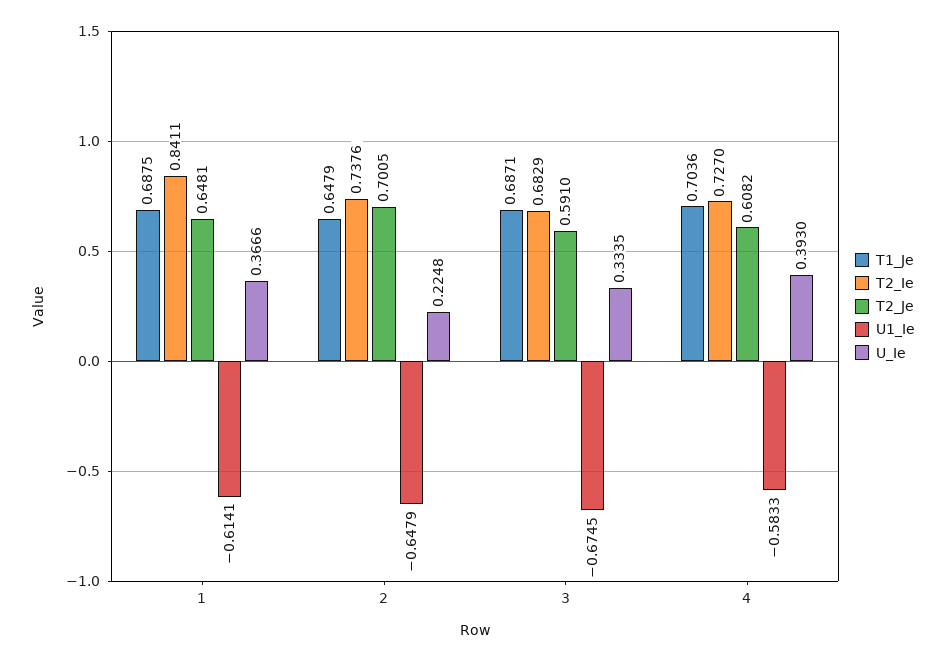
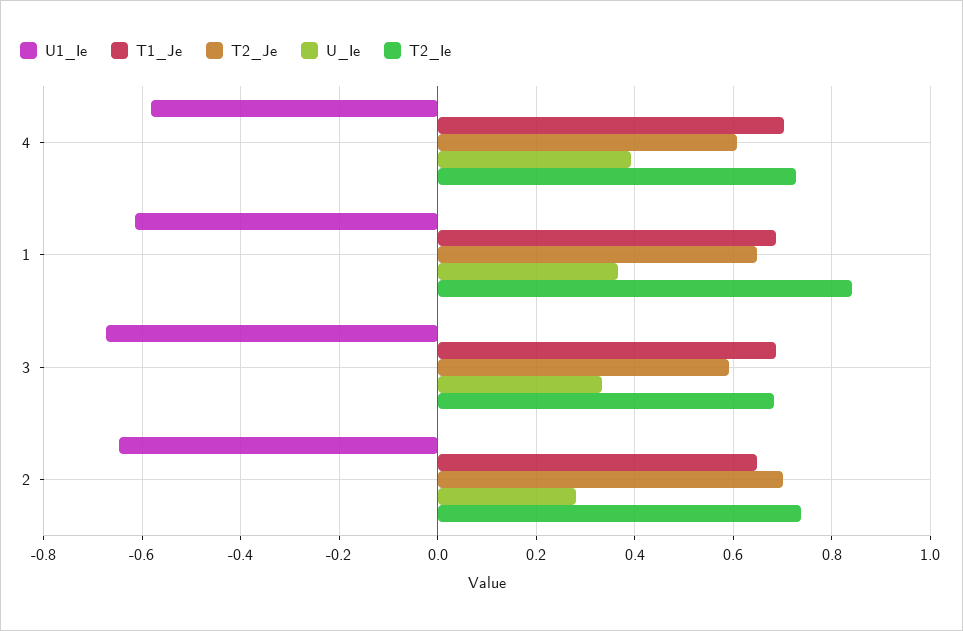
  {
    "T1_Je": {
      "1": 0.6875,
      "2": 0.6479,
      "3": 0.6871,
      "4": 0.7036
    },
    "T2_Ie": {
      "1": 0.8411,
      "2": 0.7376,
      "3": 0.6829,
      "4": 0.727
    },
    "T2_Je": {
      "1": 0.6481,
      "2": 0.7005,
      "3": 0.591,
      "4": 0.6082
    },
    "U1_Ie": {
      "1": -0.6141,
      "2": -0.6479,
      "3": -0.6745,
      "4": -0.5833
    },
    "U_Ie": {
      "1": 0.3666,
-     "2": 0.2248,
+     "2": 0.28,
      "3": 0.3335,
      "4": 0.393
    }
  }

